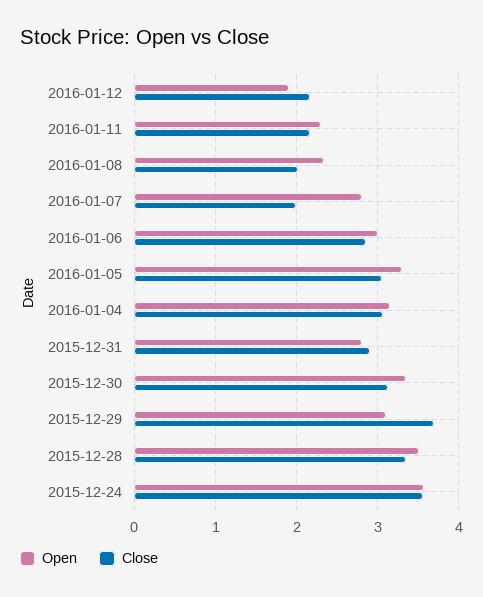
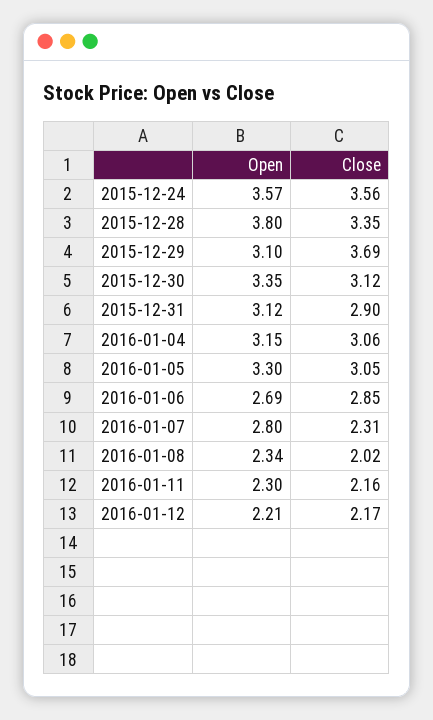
  {
    "Open": {
-     "2016-01-12": 1.9,
+     "2016-01-12": 2.21,
      "2016-01-11": 2.3,
      "2016-01-08": 2.34,
      "2016-01-07": 2.8,
-     "2016-01-06": 3,
+     "2016-01-06": 2.69,
      "2016-01-05": 3.3,
      "2016-01-04": 3.15,
-     "2015-12-31": 2.8,
+     "2015-12-31": 3.12,
      "2015-12-30": 3.35,
      "2015-12-29": 3.1,
-     "2015-12-28": 3.5,
+     "2015-12-28": 3.8,
      "2015-12-24": 3.57
    },
    "Close": {
      "2016-01-12": 2.17,
      "2016-01-11": 2.16,
      "2016-01-08": 2.02,
-     "2016-01-07": 2,
+     "2016-01-07": 2.31,
      "2016-01-06": 2.85,
      "2016-01-05": 3.05,
      "2016-01-04": 3.06,
      "2015-12-31": 2.9,
      "2015-12-30": 3.12,
      "2015-12-29": 3.69,
      "2015-12-28": 3.35,
      "2015-12-24": 3.56
    }
  }

